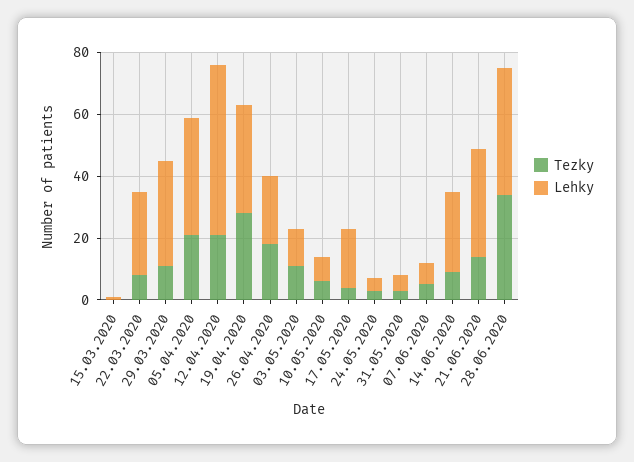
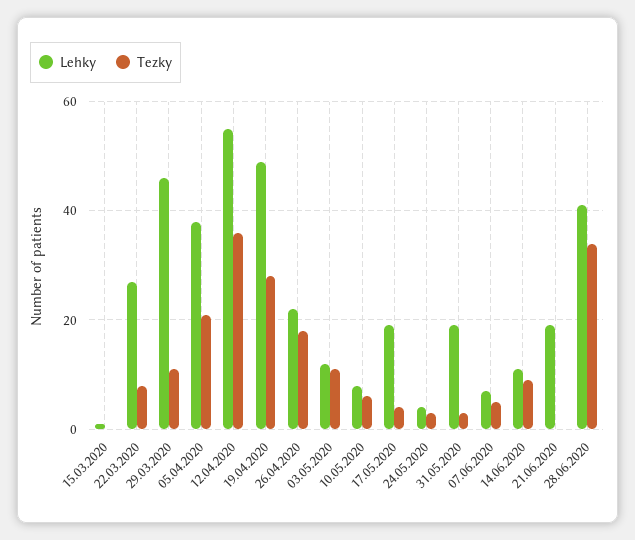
  {
    "Tezky": {
      "15.03.2020": 0,
      "22.03.2020": 10,
      "29.03.2020": 10,
      "05.04.2020": 20,
-     "12.04.2020": 20,
+     "12.04.2020": 35,
      "19.04.2020": 30,
      "26.04.2020": 20,
      "03.05.2020": 10,
      "10.05.2020": 5,
      "17.05.2020": 5,
      "24.05.2020": 5,
      "31.05.2020": 5,
      "07.06.2020": 5,
      "14.06.2020": 10,
-     "21.06.2020": 15,
+     "21.06.2020": 0,
      "28.06.2020": 35
    },
    "Lehky": {
      "15.03.2020": 0,
      "22.03.2020": 25,
-     "29.03.2020": 35,
+     "29.03.2020": 45,
      "05.04.2020": 40,
      "12.04.2020": 55,
-     "19.04.2020": 35,
+     "19.04.2020": 50,
      "26.04.2020": 20,
      "03.05.2020": 10,
      "10.05.2020": 10,
      "17.05.2020": 20,
      "24.05.2020": 5,
-     "31.05.2020": 5,
+     "31.05.2020": 20,
      "07.06.2020": 5,
-     "14.06.2020": 25,
+     "14.06.2020": 10,
-     "21.06.2020": 35,
+     "21.06.2020": 20,
      "28.06.2020": 40
    }
  }

